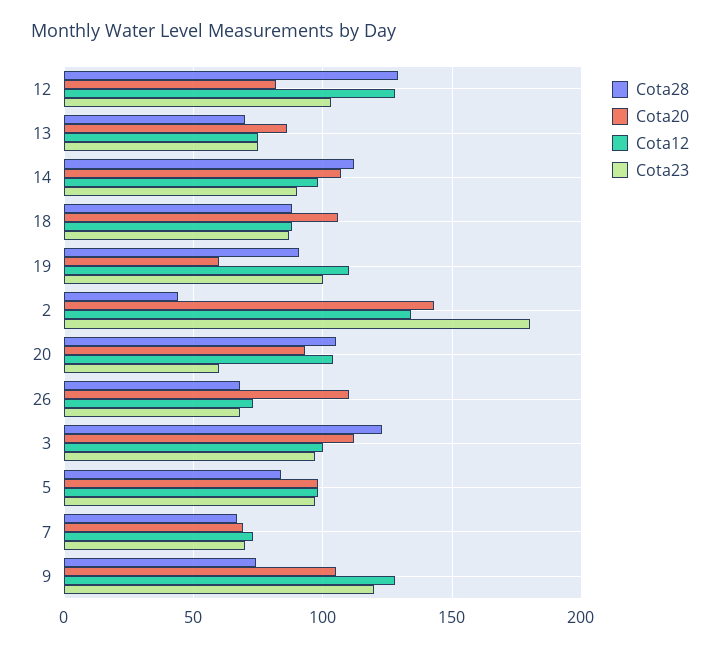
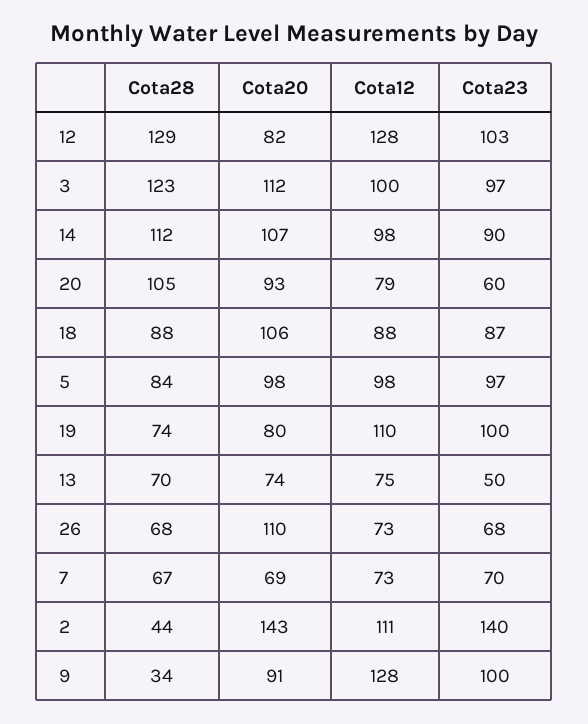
  {
    "Cota28": {
      "12": 129,
      "13": 70,
      "14": 112,
      "18": 88,
-     "19": 90,
+     "19": 74,
      "2": 44,
      "20": 105,
      "26": 68,
      "3": 123,
      "5": 84,
      "7": 67,
-     "9": 75
+     "9": 34
    },
    "Cota20": {
      "12": 82,
-     "13": 85,
+     "13": 74,
      "14": 107,
      "18": 106,
-     "19": 60,
+     "19": 80,
      "2": 143,
      "20": 93,
      "26": 110,
      "3": 112,
      "5": 98,
      "7": 69,
-     "9": 105
+     "9": 91
    },
    "Cota12": {
      "12": 128,
      "13": 75,
      "14": 98,
      "18": 88,
      "19": 110,
-     "2": 135,
+     "2": 111,
-     "20": 105,
+     "20": 79,
      "26": 73,
      "3": 100,
      "5": 98,
      "7": 73,
      "9": 128
    },
    "Cota23": {
      "12": 103,
-     "13": 75,
+     "13": 50,
      "14": 90,
      "18": 87,
      "19": 100,
-     "2": 180,
+     "2": 140,
      "20": 60,
      "26": 68,
      "3": 97,
      "5": 97,
      "7": 70,
-     "9": 120
+     "9": 100
    }
  }

